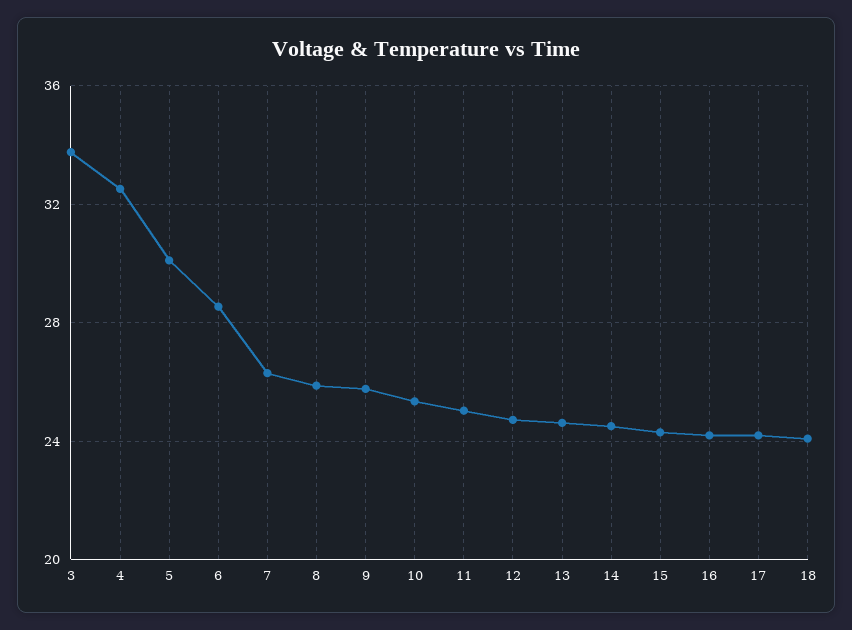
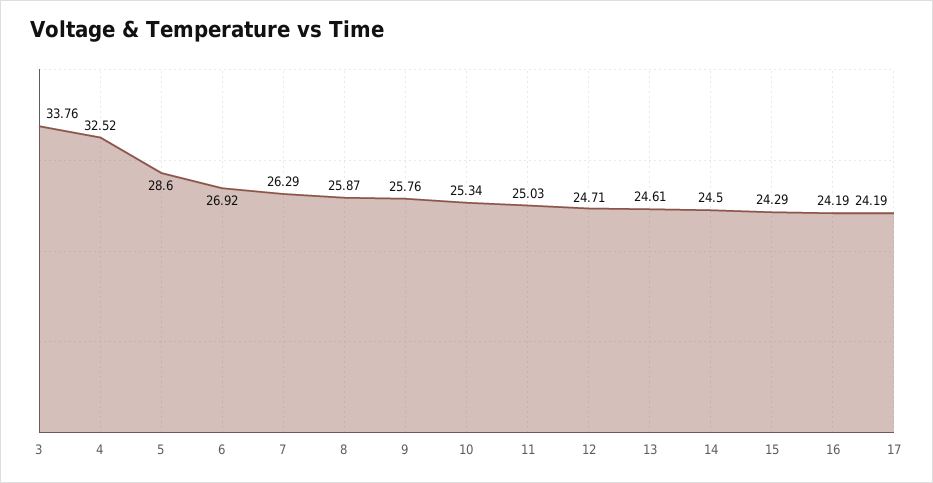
  {
    "3": 33.76,
    "4": 32.52,
-   "5": 30,
+   "5": 28.6,
-   "6": 28.5,
+   "6": 26.92,
    "7": 26.29,
    "8": 25.87,
    "9": 25.76,
    "10": 25.34,
    "11": 25.03,
    "12": 24.71,
    "13": 24.61,
    "14": 24.5,
    "15": 24.29,
    "16": 24.19,
-   "17": 24.19,
+   "17": 24.19
-   "18": 24
  }

